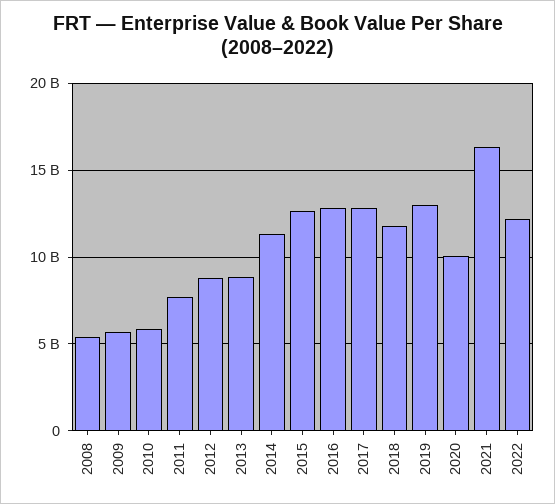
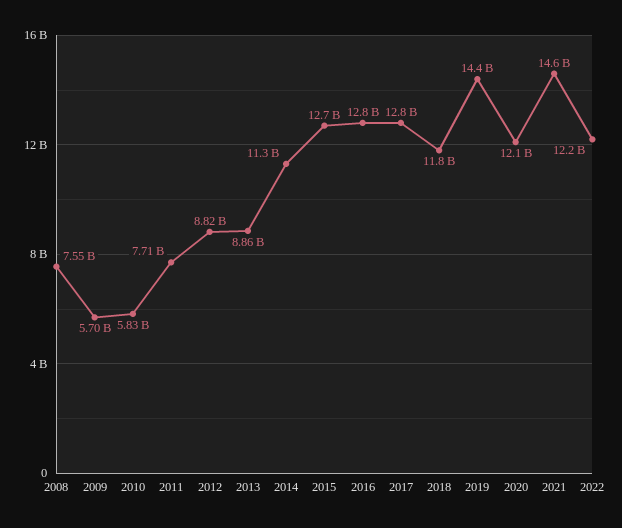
  {
-   "2008": 5500000000,
+   "2008": 7550000000,
    "2009": 5700000000,
    "2010": 5830000000,
    "2011": 7710000000,
    "2012": 8820000000,
    "2013": 8860000000,
    "2014": 11300000000,
    "2015": 12700000000,
    "2016": 12800000000,
    "2017": 12800000000,
    "2018": 11800000000,
-   "2019": 13000000000,
+   "2019": 14400000000,
-   "2020": 10000000000,
+   "2020": 12100000000,
-   "2021": 16500000000,
+   "2021": 14600000000,
    "2022": 12200000000
  }

